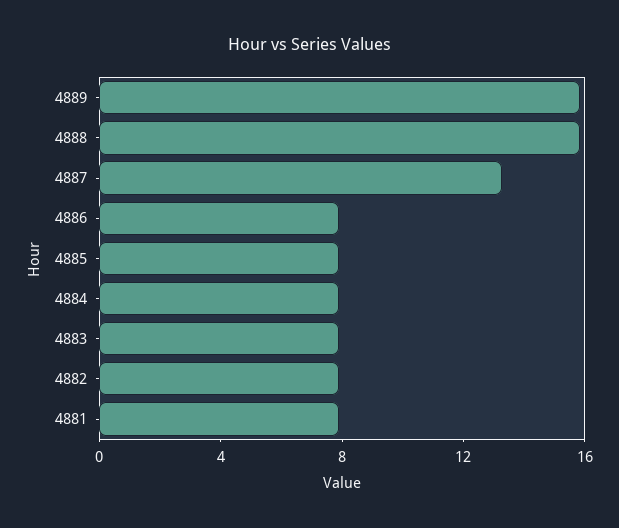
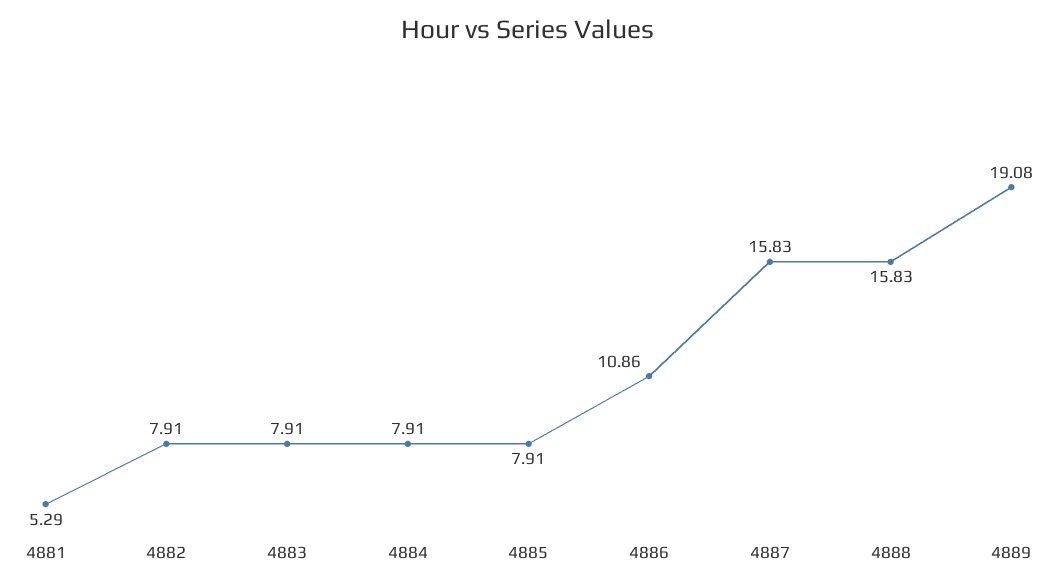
  {
-   "4889": 16,
+   "4889": 19.08,
    "4888": 15.83,
-   "4887": 13,
+   "4887": 15.83,
-   "4886": 8,
+   "4886": 10.86,
    "4885": 7.91,
    "4884": 7.91,
    "4883": 7.91,
    "4882": 7.91,
-   "4881": 8
+   "4881": 5.29
  }

